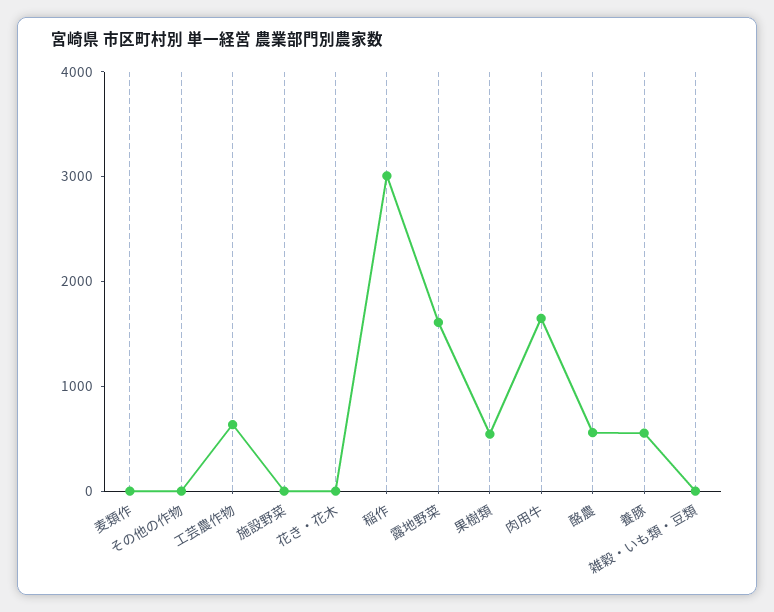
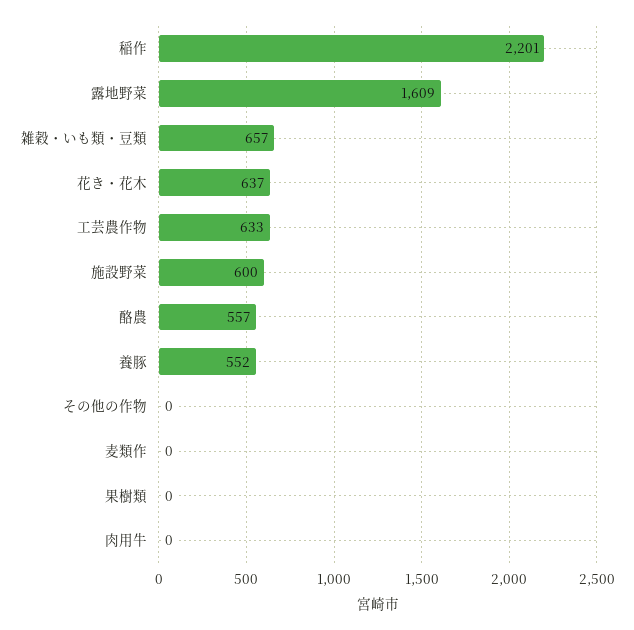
  {
    "麦類作": 0,
    "その他の作物": 0,
    "工芸農作物": 633,
-   "施設野菜": 0,
+   "施設野菜": 600,
-   "花き・花木": 0,
+   "花き・花木": 637,
-   "稲作": 3000,
+   "稲作": 2201,
    "露地野菜": 1609,
-   "果樹類": 600,
+   "果樹類": 0,
-   "肉用牛": 1600,
+   "肉用牛": 0,
    "酪農": 557,
    "養豚": 552,
-   "雑穀・いも類・豆類": 0
+   "雑穀・いも類・豆類": 657
  }

